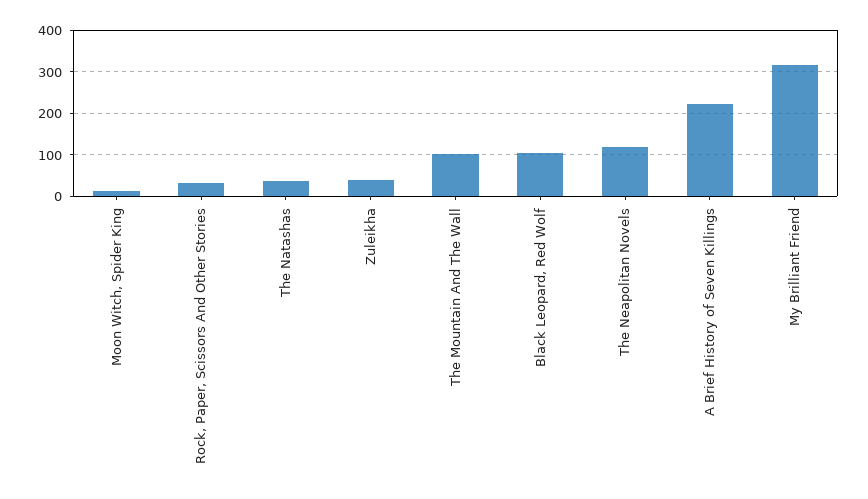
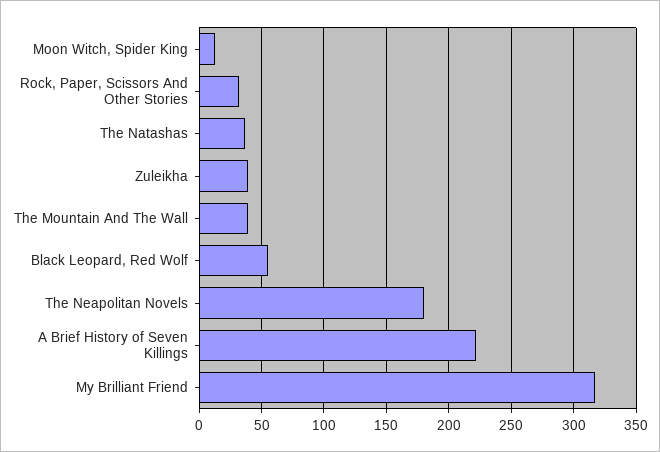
  {
    "Moon Witch, Spider King": 15,
    "Rock, Paper, Scissors And Other Stories": 30,
    "The Natashas": 35,
    "Zuleikha": 40,
-   "The Mountain And The Wall": 100,
+   "The Mountain And The Wall": 40,
-   "Black Leopard, Red Wolf": 100,
+   "Black Leopard, Red Wolf": 55,
-   "The Neapolitan Novels": 120,
+   "The Neapolitan Novels": 180,
    "A Brief History of Seven Killings": 220,
    "My Brilliant Friend": 315
  }

